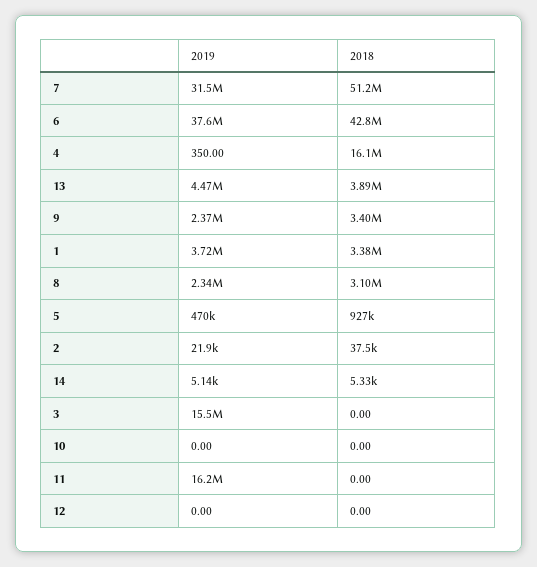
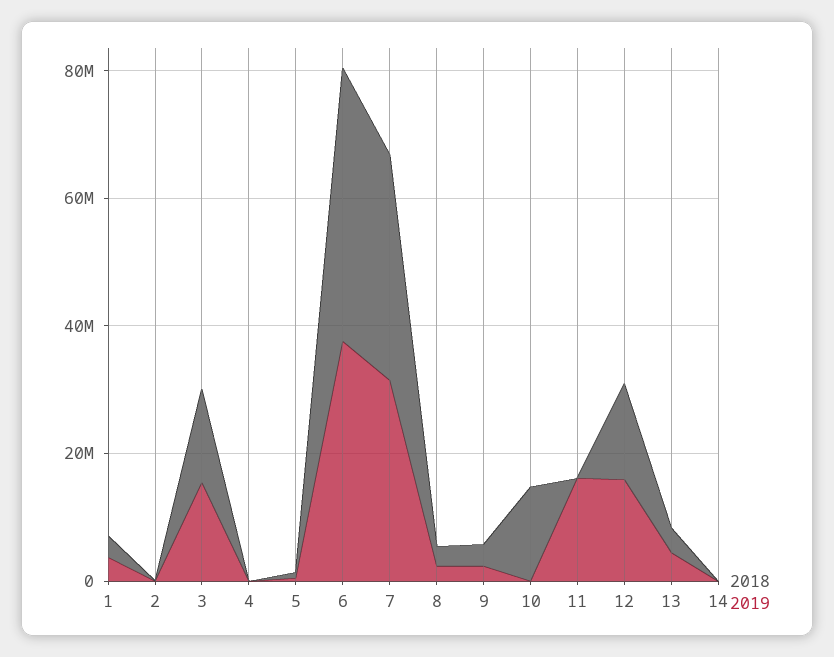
  {
    "2019": {
      "7": 31500000,
      "6": 37600000,
      "4": 350,
      "13": 4470000,
      "9": 2370000,
      "1": 3720000,
      "8": 2340000,
      "5": 470000,
      "2": 21900,
      "14": 5140,
      "3": 15500000,
      "10": 0,
      "11": 16200000,
-     "12": 0
+     "12": 15000000
    },
    "2018": {
-     "7": 51200000,
+     "7": 35000000,
      "6": 42800000,
-     "4": 16100000,
+     "4": 0,
      "13": 3890000,
      "9": 3400000,
      "1": 3380000,
      "8": 3100000,
      "5": 927000,
      "2": 37500,
      "14": 5330,
-     "3": 0,
+     "3": 15000000,
-     "10": 0,
+     "10": 15000000,
      "11": 0,
-     "12": 0
+     "12": 15000000
    }
  }

